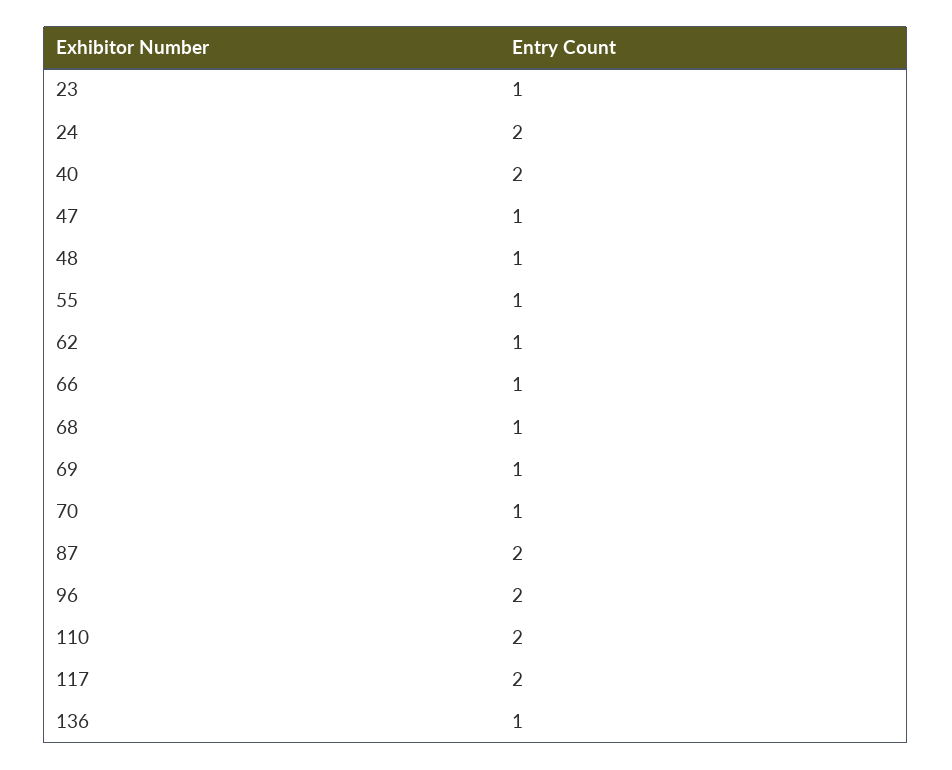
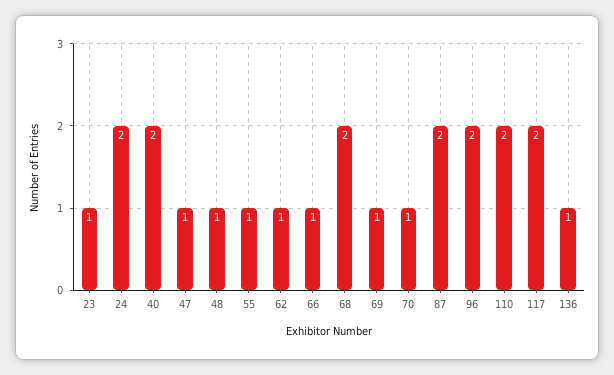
  {
    "23": 1,
    "24": 2,
    "40": 2,
    "47": 1,
    "48": 1,
    "55": 1,
    "62": 1,
    "66": 1,
-   "68": 1,
+   "68": 2,
    "69": 1,
    "70": 1,
    "87": 2,
    "96": 2,
    "110": 2,
    "117": 2,
    "136": 1
  }

